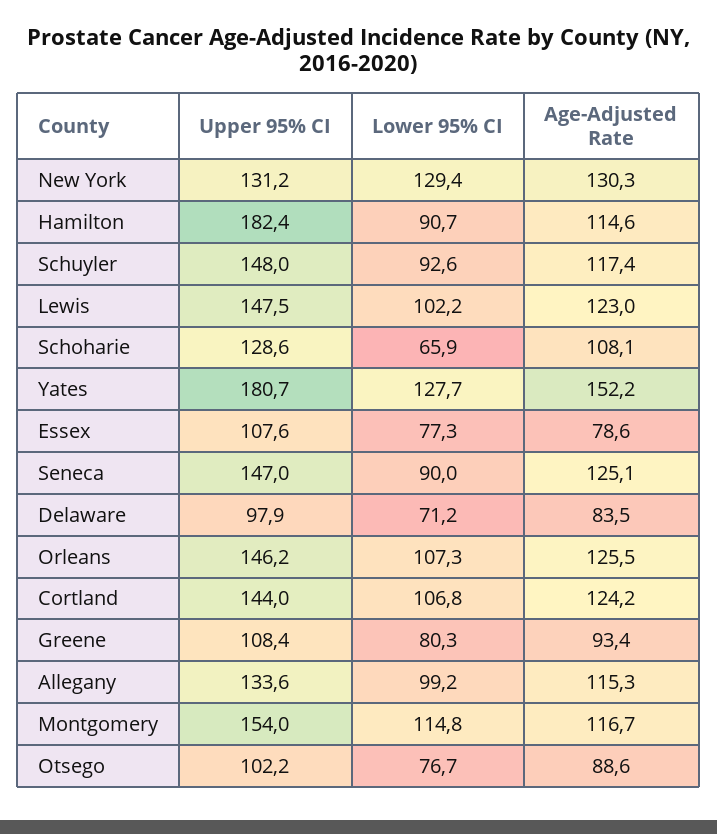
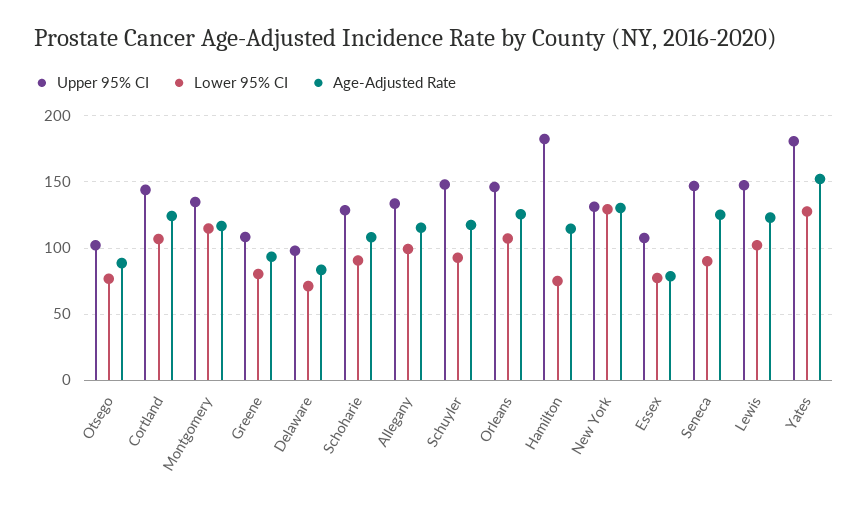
  {
    "Upper 95% CI": {
      "New York": 131.2,
      "Hamilton": 182.4,
      "Schuyler": 148,
      "Lewis": 147.5,
      "Schoharie": 128.6,
      "Yates": 180.7,
      "Essex": 107.6,
      "Seneca": 147,
      "Delaware": 97.9,
      "Orleans": 146.2,
      "Cortland": 144,
      "Greene": 108.4,
      "Allegany": 133.6,
-     "Montgomery": 154,
+     "Montgomery": 135,
      "Otsego": 102.2
    },
    "Lower 95% CI": {
      "New York": 129.4,
-     "Hamilton": 90.7,
+     "Hamilton": 75,
      "Schuyler": 92.6,
      "Lewis": 102.2,
-     "Schoharie": 65.9,
+     "Schoharie": 90,
      "Yates": 127.7,
      "Essex": 77.3,
      "Seneca": 90,
      "Delaware": 71.2,
      "Orleans": 107.3,
      "Cortland": 106.8,
      "Greene": 80.3,
      "Allegany": 99.2,
      "Montgomery": 114.8,
      "Otsego": 76.7
    },
    "Age-Adjusted Rate": {
      "New York": 130.3,
      "Hamilton": 114.6,
      "Schuyler": 117.4,
      "Lewis": 123,
      "Schoharie": 108.1,
      "Yates": 152.2,
      "Essex": 78.6,
      "Seneca": 125.1,
      "Delaware": 83.5,
      "Orleans": 125.5,
      "Cortland": 124.2,
      "Greene": 93.4,
      "Allegany": 115.3,
      "Montgomery": 116.7,
      "Otsego": 88.6
    }
  }

